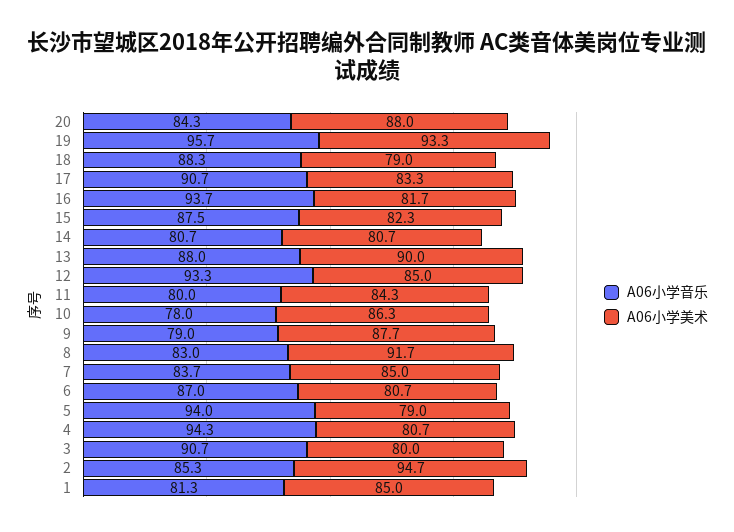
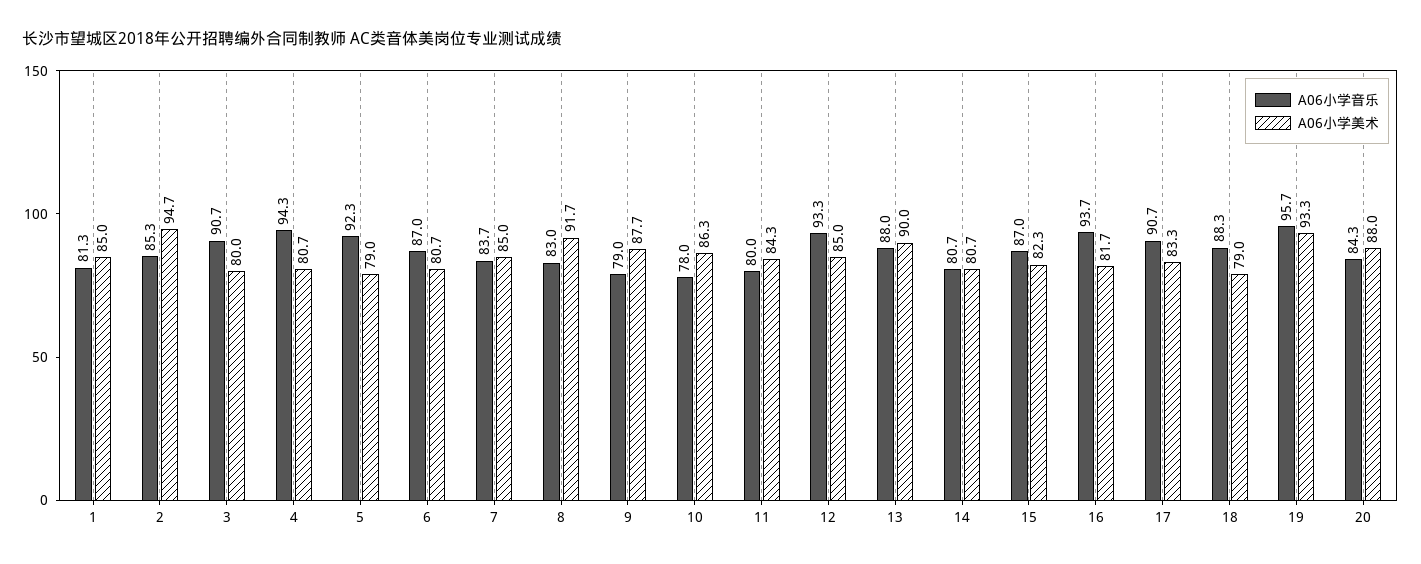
  {
    "A06小学音乐": {
      "20": 84.3,
      "19": 95.7,
      "18": 88.3,
      "17": 90.7,
      "16": 93.7,
-     "15": 87.5,
+     "15": 87,
      "14": 80.7,
      "13": 88,
      "12": 93.3,
      "11": 80,
      "10": 78,
      "9": 79,
      "8": 83,
      "7": 83.7,
      "6": 87,
-     "5": 94,
+     "5": 92.3,
      "4": 94.3,
      "3": 90.7,
      "2": 85.3,
      "1": 81.3
    },
    "A06小学美术": {
      "20": 88,
      "19": 93.3,
      "18": 79,
      "17": 83.3,
      "16": 81.7,
      "15": 82.3,
      "14": 80.7,
      "13": 90,
      "12": 85,
      "11": 84.3,
      "10": 86.3,
      "9": 87.7,
      "8": 91.7,
      "7": 85,
      "6": 80.7,
      "5": 79,
      "4": 80.7,
      "3": 80,
      "2": 94.7,
      "1": 85
    }
  }

